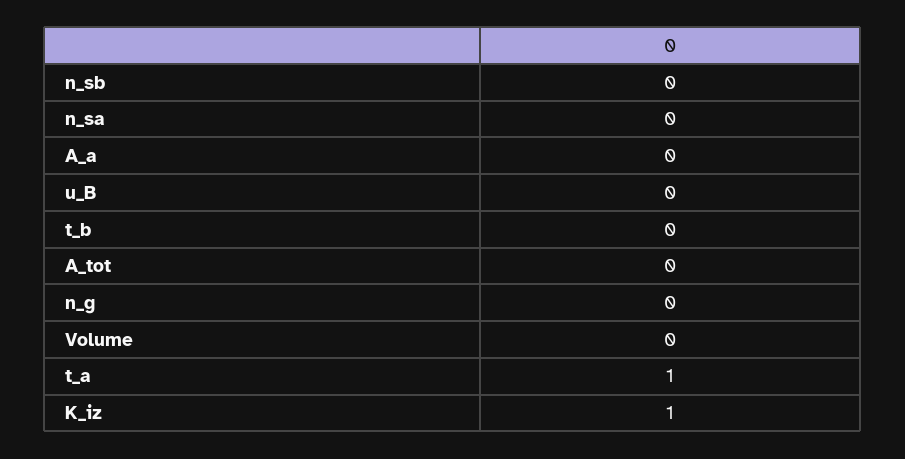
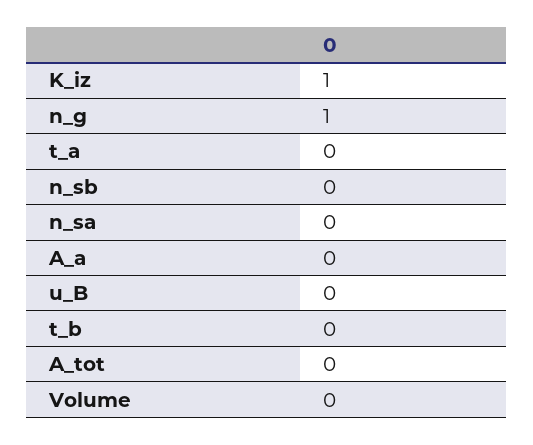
  {
    "n_sb": 0,
    "n_sa": 0,
    "A_a": 0,
    "u_B": 0,
    "t_b": 0,
    "A_tot": 0,
-   "n_g": 0,
+   "n_g": 1,
    "Volume": 0,
-   "t_a": 1,
+   "t_a": 0,
    "K_iz": 1
  }

